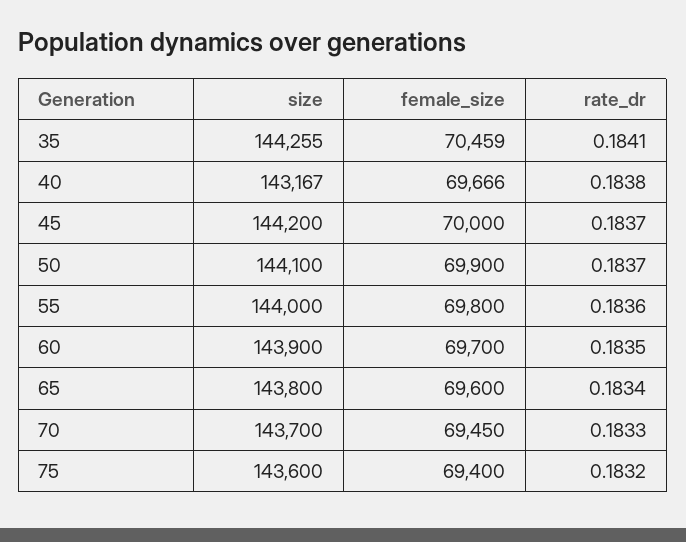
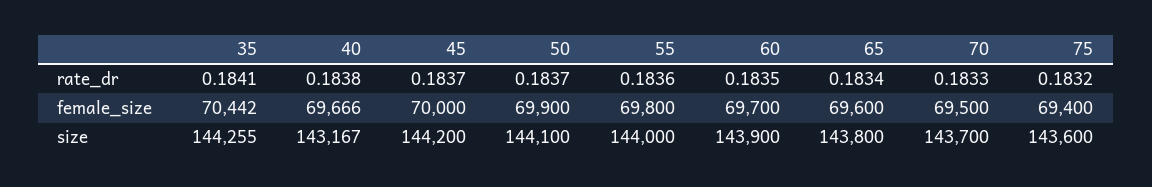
  {
    "size": {
      "35": 144255,
      "40": 143167,
      "45": 144200,
      "50": 144100,
      "55": 144000,
      "60": 143900,
      "65": 143800,
      "70": 143700,
      "75": 143600
    },
    "female_size": {
-     "35": 70459,
+     "35": 70442,
      "40": 69666,
      "45": 70000,
      "50": 69900,
      "55": 69800,
      "60": 69700,
      "65": 69600,
-     "70": 69450,
+     "70": 69500,
      "75": 69400
    },
    "rate_dr": {
      "35": 0.1841,
      "40": 0.1838,
      "45": 0.1837,
      "50": 0.1837,
      "55": 0.1836,
      "60": 0.1835,
      "65": 0.1834,
      "70": 0.1833,
      "75": 0.1832
    }
  }

